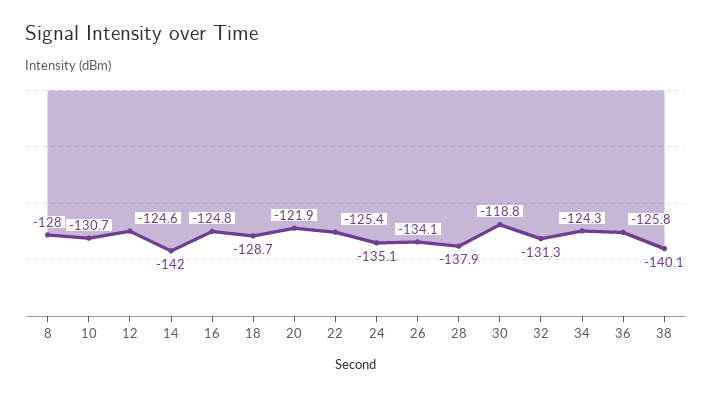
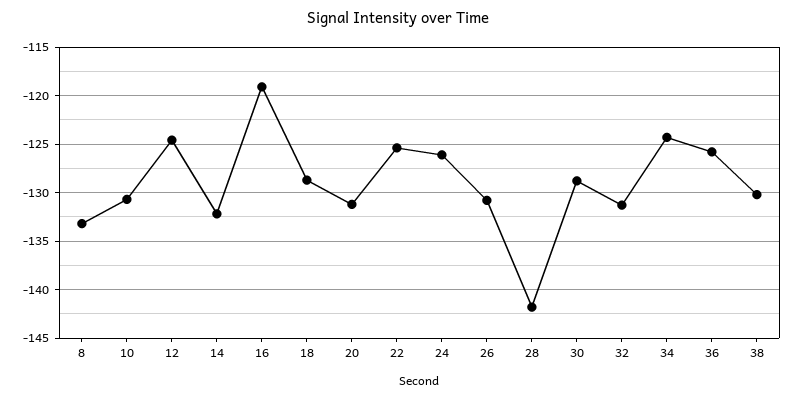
  {
-   "8": -128,
+   "8": -133,
    "10": -130.7,
    "12": -124.6,
-   "14": -142,
+   "14": -132,
-   "16": -124.8,
+   "16": -119,
    "18": -128.7,
-   "20": -121.9,
+   "20": -131,
    "22": -125.4,
-   "24": -135.1,
+   "24": -126,
-   "26": -134.1,
+   "26": -131,
-   "28": -137.9,
+   "28": -142,
-   "30": -118.8,
+   "30": -129,
    "32": -131.3,
    "34": -124.3,
    "36": -125.8,
-   "38": -140.1
+   "38": -130
  }

